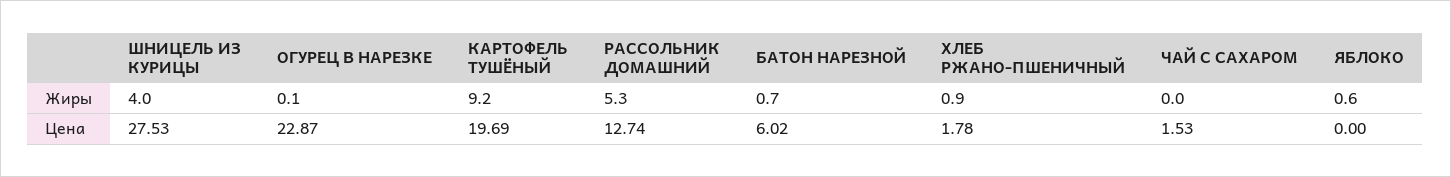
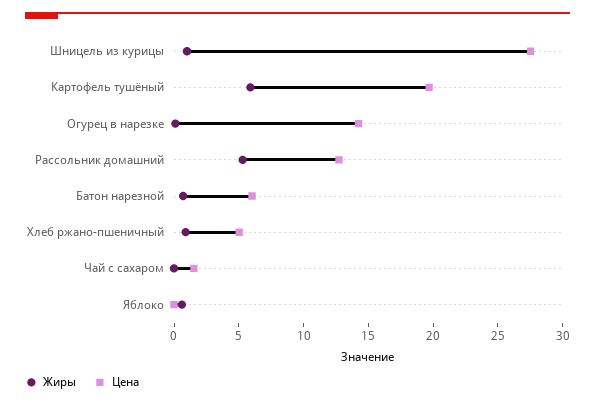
  {
    "Жиры": {
-     "ШНИЦЕЛЬ ИЗ КУРИЦЫ": 4,
+     "ШНИЦЕЛЬ ИЗ КУРИЦЫ": 1,
      "ОГУРЕЦ В НАРЕЗКЕ": 0.1,
-     "КАРТОФЕЛЬ ТУШЁНЫЙ": 9.2,
+     "КАРТОФЕЛЬ ТУШЁНЫЙ": 6,
      "РАССОЛЬНИК ДОМАШНИЙ": 5.3,
      "БАТОН НАРЕЗНОЙ": 0.7,
      "ХЛЕБ РЖАНО-ПШЕНИЧНЫЙ": 0.9,
      "ЧАЙ С САХАРОМ": 0,
      "ЯБЛОКО": 0.6
    },
    "Цена": {
      "ШНИЦЕЛЬ ИЗ КУРИЦЫ": 27.53,
-     "ОГУРЕЦ В НАРЕЗКЕ": 22.87,
+     "ОГУРЕЦ В НАРЕЗКЕ": 14,
      "КАРТОФЕЛЬ ТУШЁНЫЙ": 19.69,
      "РАССОЛЬНИК ДОМАШНИЙ": 12.74,
      "БАТОН НАРЕЗНОЙ": 6.02,
-     "ХЛЕБ РЖАНО-ПШЕНИЧНЫЙ": 1.78,
+     "ХЛЕБ РЖАНО-ПШЕНИЧНЫЙ": 5,
      "ЧАЙ С САХАРОМ": 1.53,
      "ЯБЛОКО": 0
    }
  }

